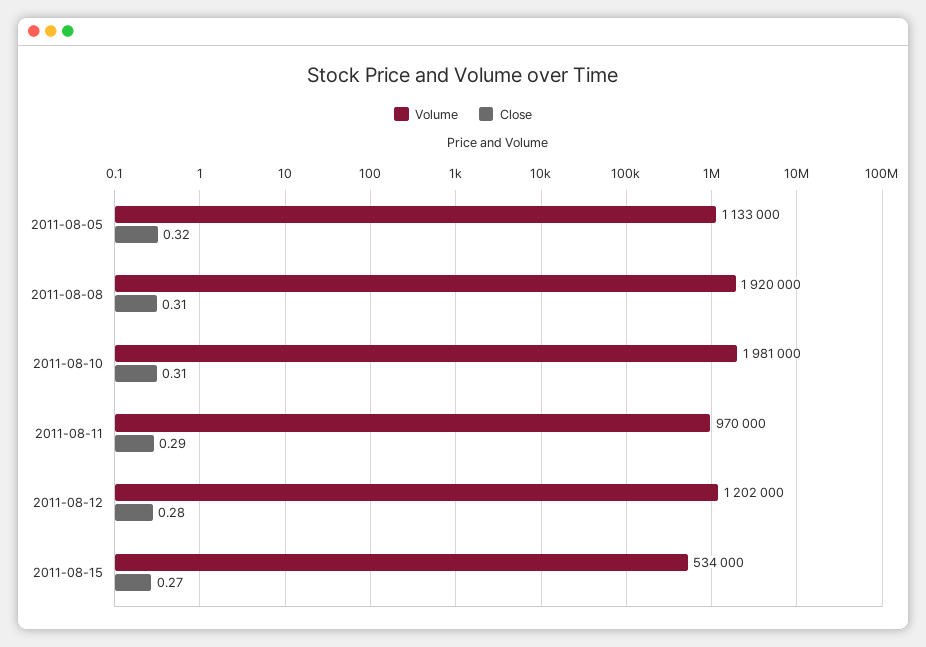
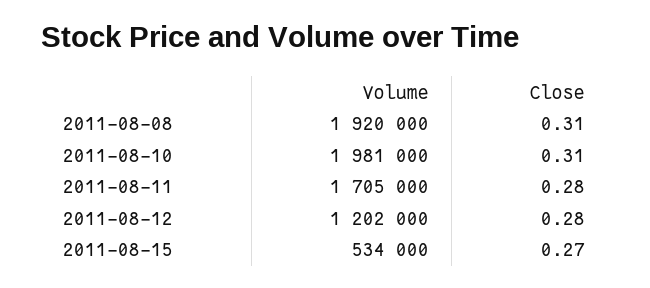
  {
    "Volume": {
-     "2011-08-05": 1133000,
      "2011-08-08": 1920000,
      "2011-08-10": 1981000,
-     "2011-08-11": 970000,
+     "2011-08-11": 1705000,
      "2011-08-12": 1202000,
      "2011-08-15": 534000
    },
    "Close": {
-     "2011-08-05": 0.32,
      "2011-08-08": 0.31,
      "2011-08-10": 0.31,
-     "2011-08-11": 0.29,
+     "2011-08-11": 0.28,
      "2011-08-12": 0.28,
      "2011-08-15": 0.27
    }
  }

